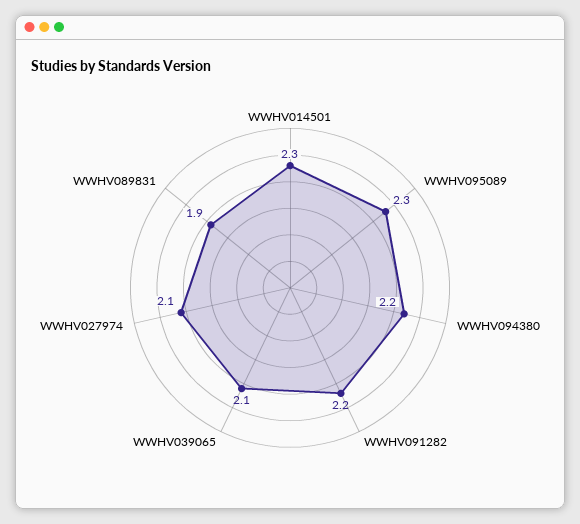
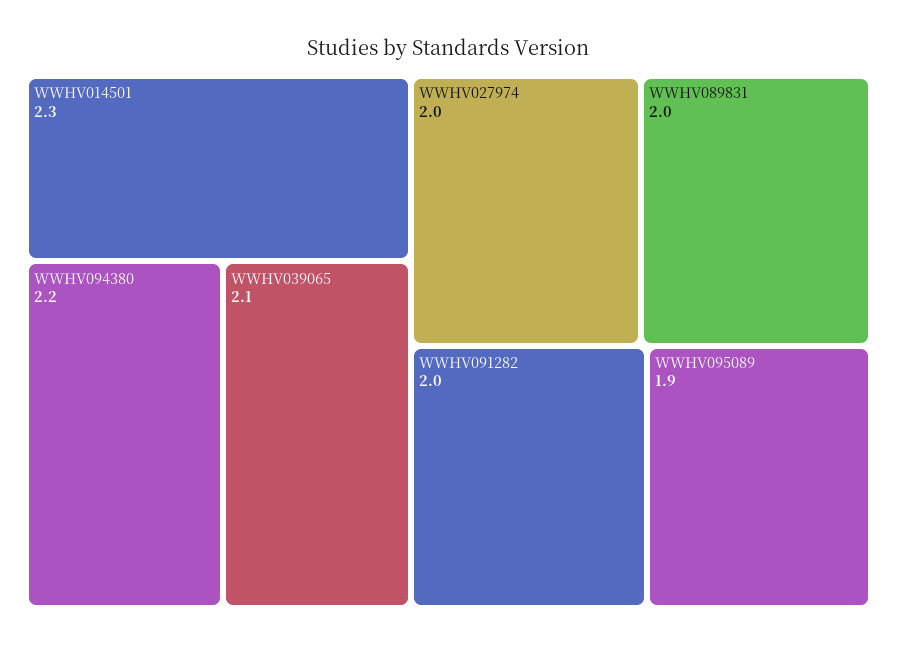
  {
    "WWHV014501": 2.3,
-   "WWHV095089": 2.3,
+   "WWHV095089": 1.9,
    "WWHV094380": 2.2,
-   "WWHV091282": 2.2,
+   "WWHV091282": 2,
    "WWHV039065": 2.1,
-   "WWHV027974": 2.1,
+   "WWHV027974": 2,
-   "WWHV089831": 1.9
+   "WWHV089831": 2
  }

